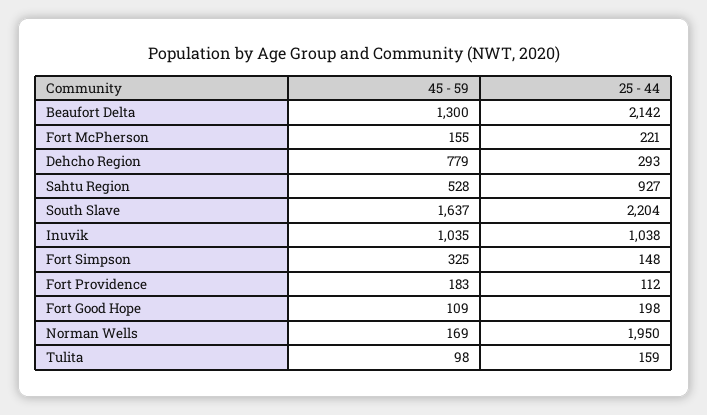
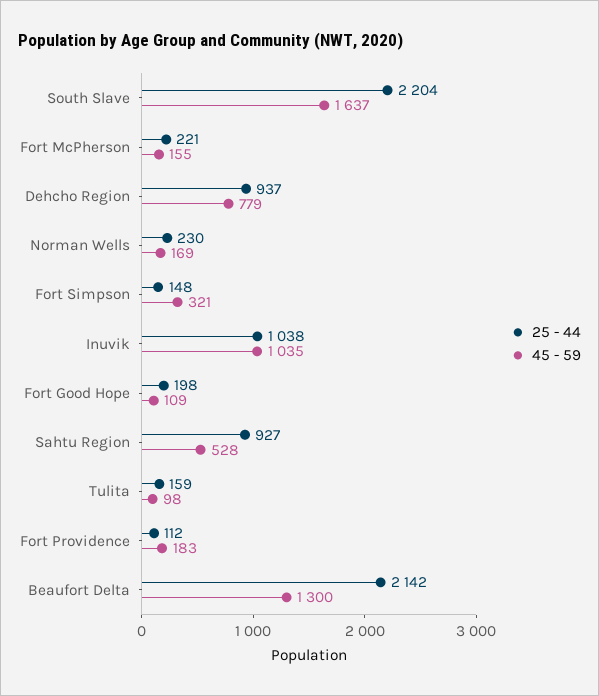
  {
    "45 - 59": {
      "Beaufort Delta": 1300,
      "Fort McPherson": 155,
      "Dehcho Region": 779,
      "Sahtu Region": 528,
      "South Slave": 1637,
      "Inuvik": 1035,
-     "Fort Simpson": 325,
+     "Fort Simpson": 321,
      "Fort Providence": 183,
      "Fort Good Hope": 109,
      "Norman Wells": 169,
      "Tulita": 98
    },
    "25 - 44": {
      "Beaufort Delta": 2142,
      "Fort McPherson": 221,
-     "Dehcho Region": 293,
+     "Dehcho Region": 937,
      "Sahtu Region": 927,
      "South Slave": 2204,
      "Inuvik": 1038,
      "Fort Simpson": 148,
      "Fort Providence": 112,
      "Fort Good Hope": 198,
-     "Norman Wells": 1950,
+     "Norman Wells": 230,
      "Tulita": 159
    }
  }

